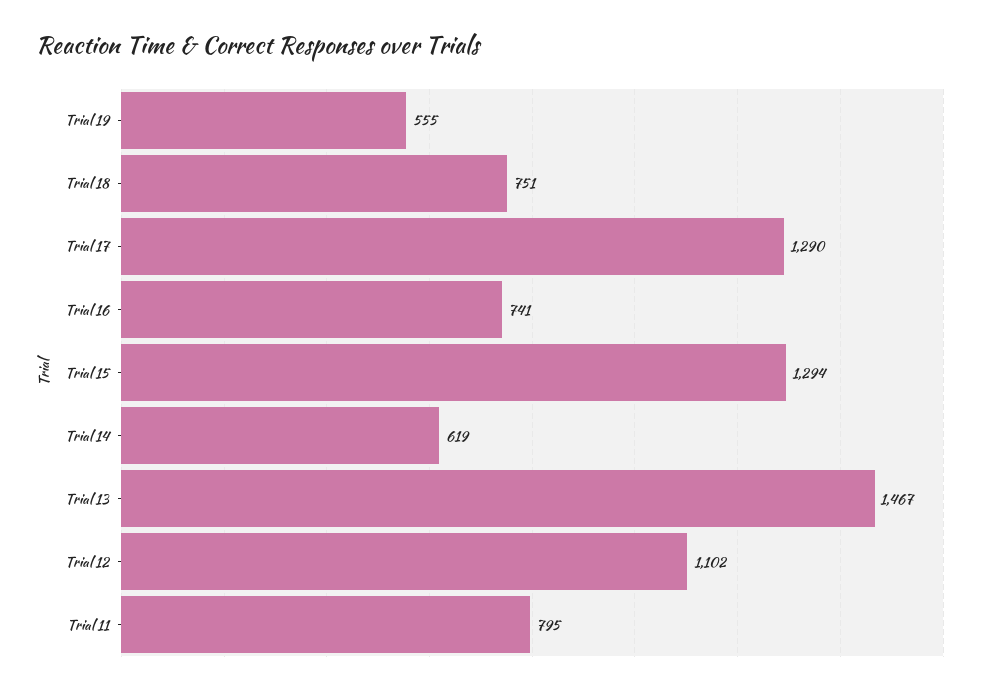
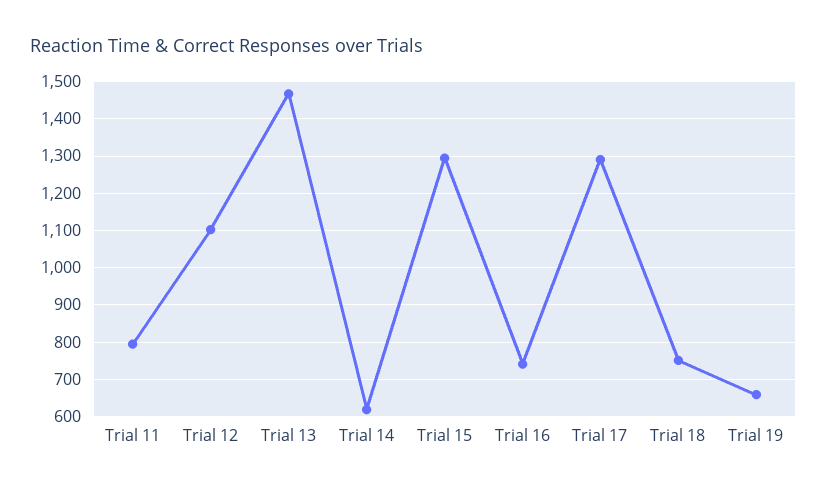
  {
-   "Trial 19": 555,
+   "Trial 19": 660,
    "Trial 18": 751,
    "Trial 17": 1290,
    "Trial 16": 741,
    "Trial 15": 1294,
    "Trial 14": 619,
    "Trial 13": 1467,
    "Trial 12": 1102,
    "Trial 11": 795
  }

